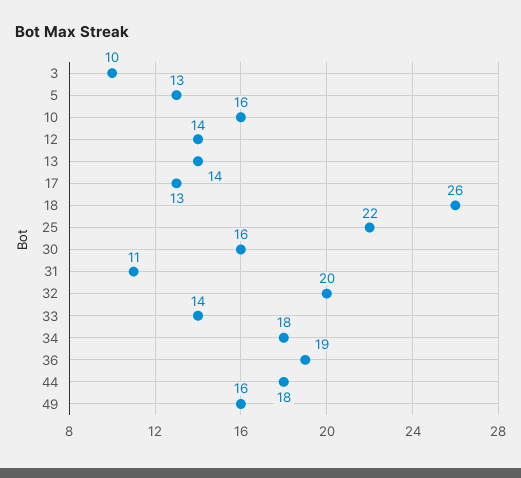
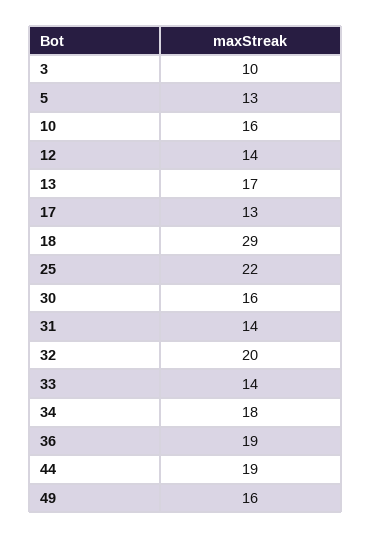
  {
    "3": 10,
    "5": 13,
    "10": 16,
    "12": 14,
-   "13": 14,
+   "13": 17,
    "17": 13,
-   "18": 26,
+   "18": 29,
    "25": 22,
    "30": 16,
-   "31": 11,
+   "31": 14,
    "32": 20,
    "33": 14,
    "34": 18,
    "36": 19,
-   "44": 18,
+   "44": 19,
    "49": 16
  }

